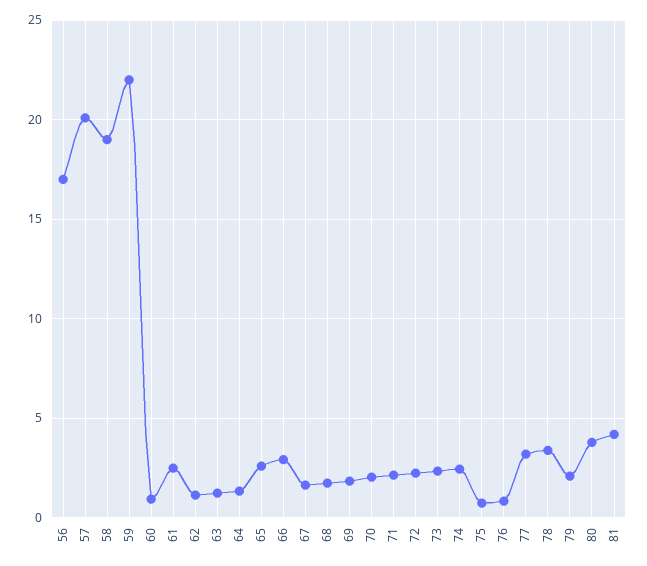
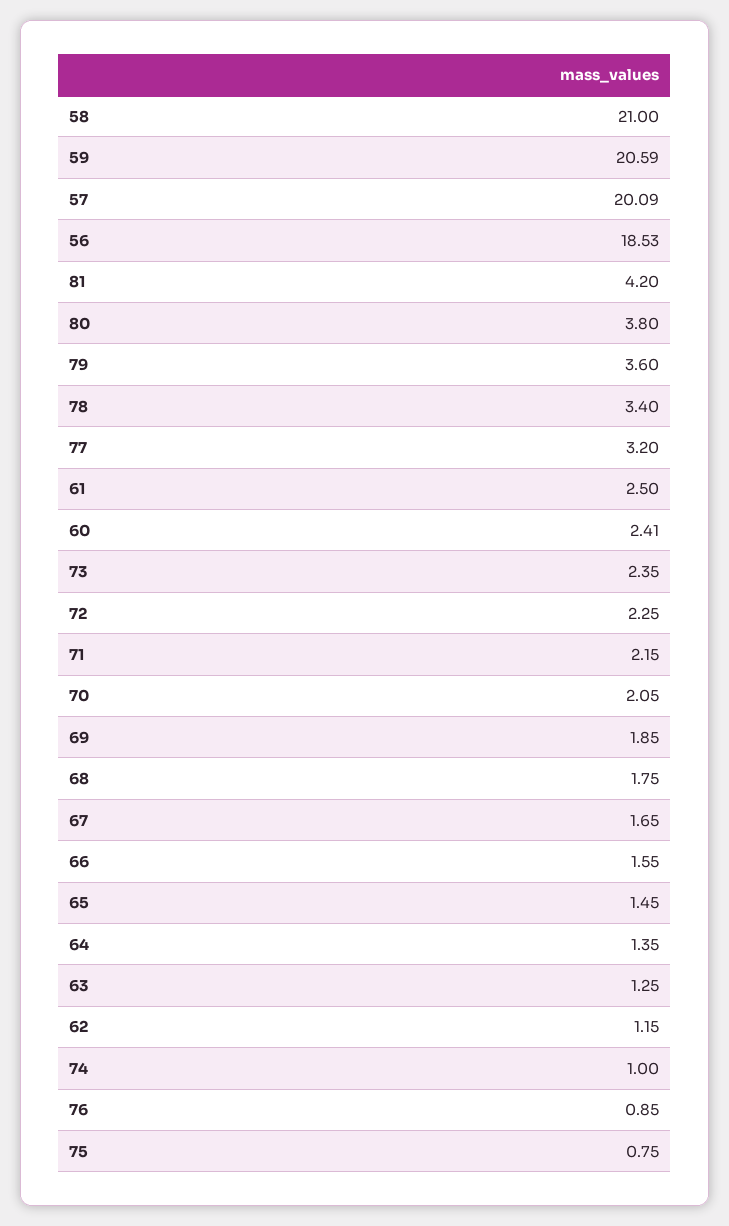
  {
-   "56": 17,
+   "56": 18.53,
    "57": 20.09,
-   "58": 19,
+   "58": 21,
-   "59": 22,
+   "59": 20.59,
-   "60": 1,
+   "60": 2.41,
    "61": 2.5,
    "62": 1.15,
    "63": 1.25,
    "64": 1.35,
-   "65": 2.5,
+   "65": 1.45,
-   "66": 3,
+   "66": 1.55,
    "67": 1.65,
    "68": 1.75,
    "69": 1.85,
    "70": 2.05,
    "71": 2.15,
    "72": 2.25,
    "73": 2.35,
-   "74": 2.5,
+   "74": 1,
    "75": 0.75,
    "76": 0.85,
    "77": 3.2,
    "78": 3.4,
-   "79": 2,
+   "79": 3.6,
    "80": 3.8,
    "81": 4.2
  }

